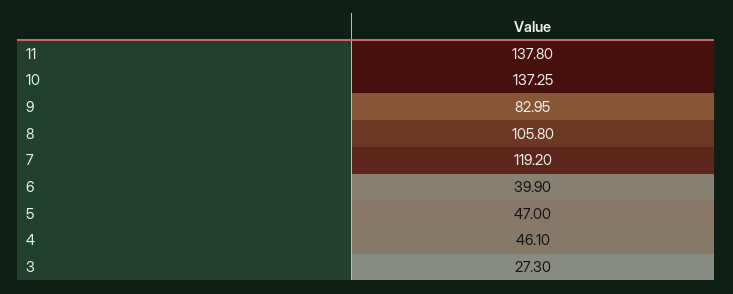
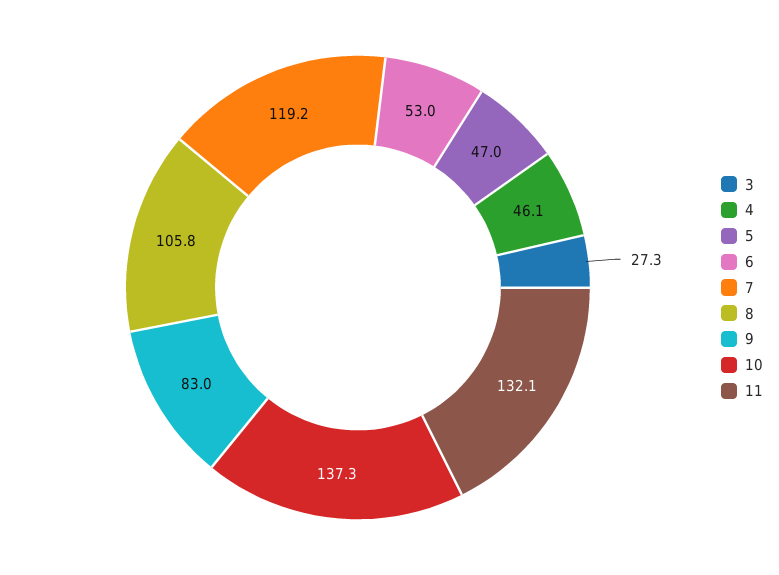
  {
-   "11": 137.8,
+   "11": 132.1,
    "10": 137.25,
    "9": 82.95,
    "8": 105.8,
    "7": 119.2,
-   "6": 39.9,
+   "6": 53,
    "5": 47,
    "4": 46.1,
    "3": 27.3
  }

